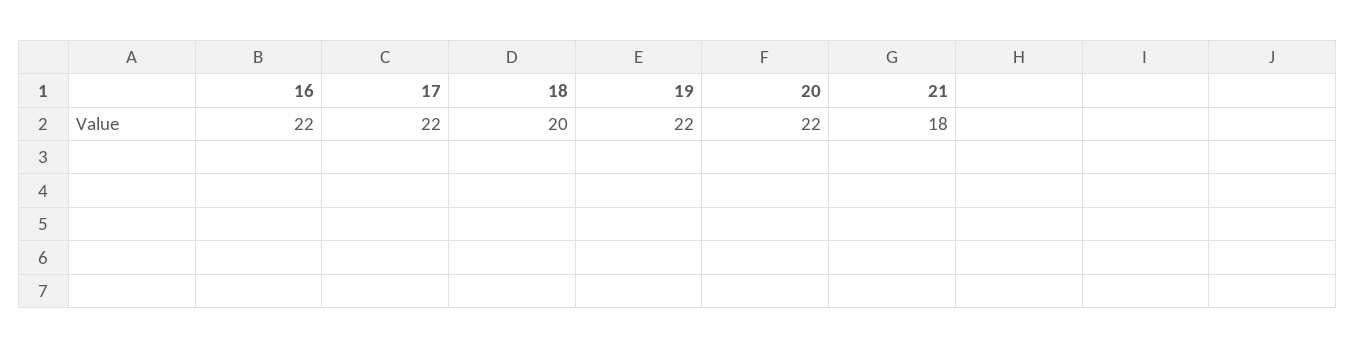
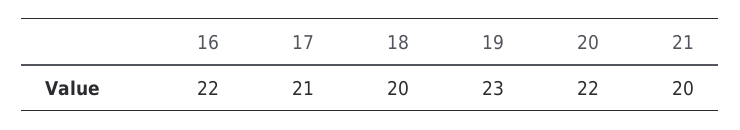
  {
    "16": 22,
-   "17": 22,
+   "17": 21,
    "18": 20,
-   "19": 22,
+   "19": 23,
    "20": 22,
-   "21": 18
+   "21": 20
  }

